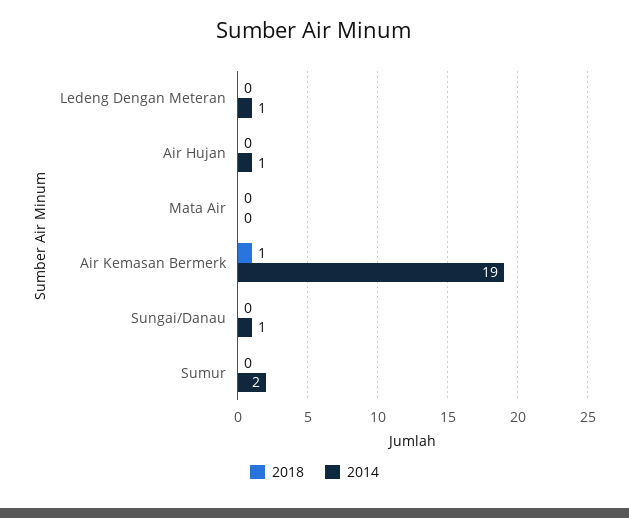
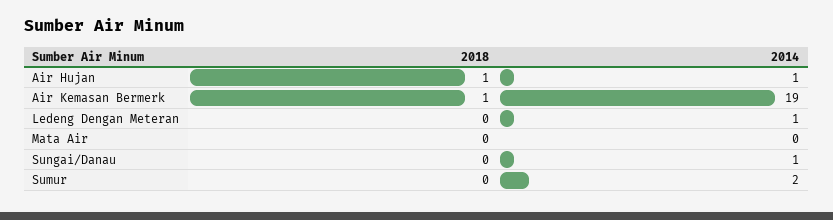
  {
    "2018": {
      "Ledeng Dengan Meteran": 0,
-     "Air Hujan": 0,
+     "Air Hujan": 1,
      "Mata Air": 0,
      "Air Kemasan Bermerk": 1,
      "Sungai/Danau": 0,
      "Sumur": 0
    },
    "2014": {
      "Ledeng Dengan Meteran": 1,
      "Air Hujan": 1,
      "Mata Air": 0,
      "Air Kemasan Bermerk": 19,
      "Sungai/Danau": 1,
      "Sumur": 2
    }
  }

